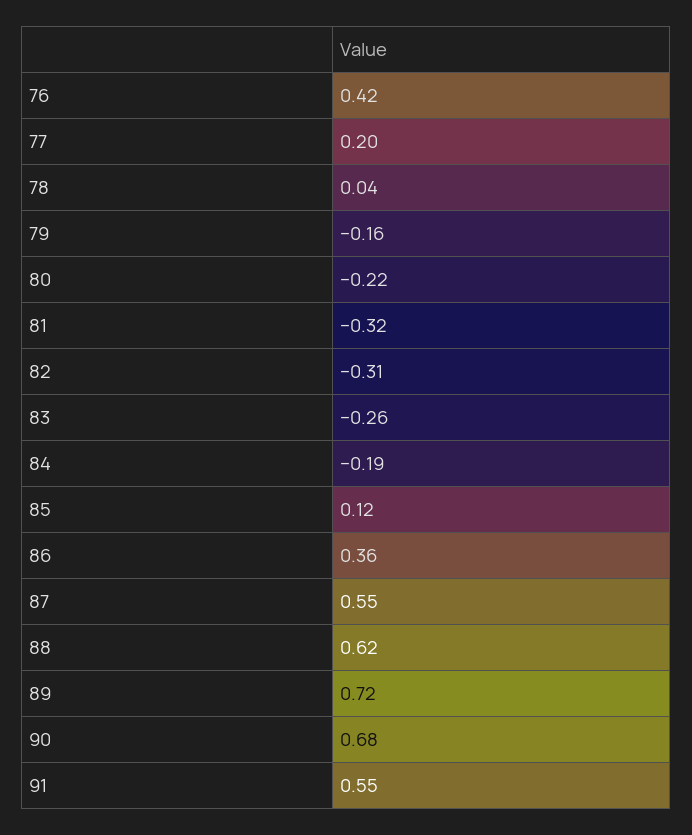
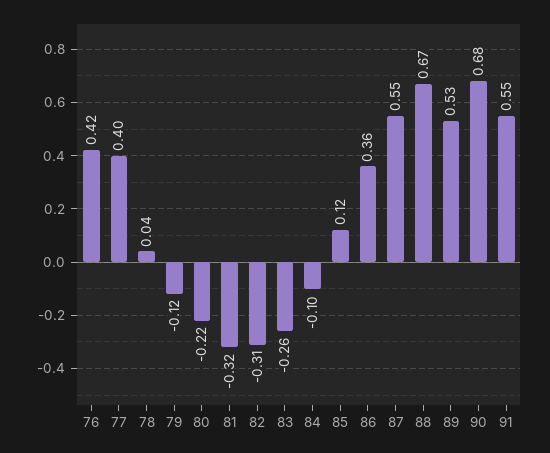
  {
    "76": 0.42,
-   "77": 0.2,
+   "77": 0.4,
    "78": 0.04,
-   "79": -0.16,
+   "79": -0.12,
    "80": -0.22,
    "81": -0.32,
    "82": -0.31,
    "83": -0.26,
-   "84": -0.19,
+   "84": -0.1,
    "85": 0.12,
    "86": 0.36,
    "87": 0.55,
-   "88": 0.62,
+   "88": 0.67,
-   "89": 0.72,
+   "89": 0.53,
    "90": 0.68,
    "91": 0.55
  }

